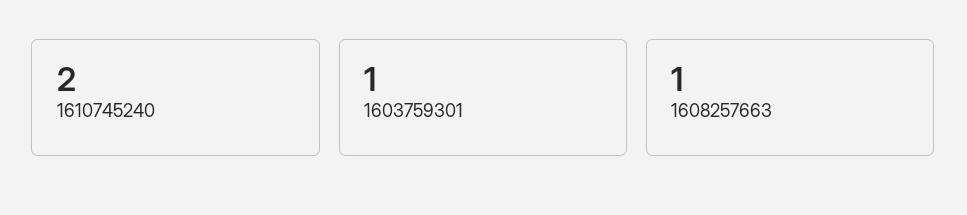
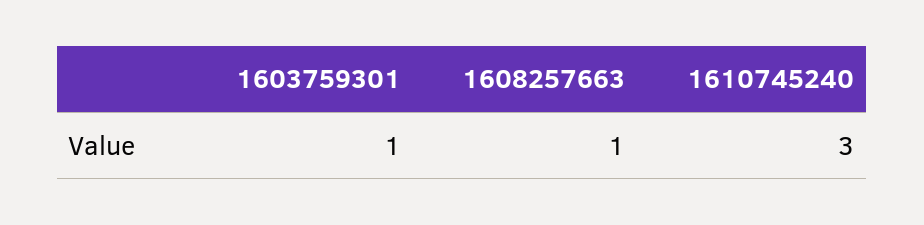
  {
-   "1610745240": 2,
+   "1610745240": 3,
    "1603759301": 1,
    "1608257663": 1
  }

